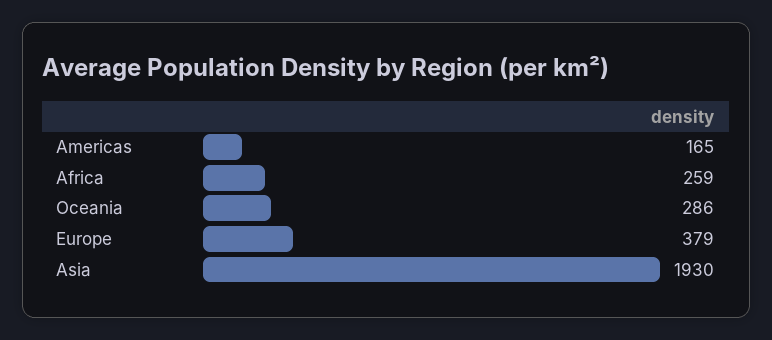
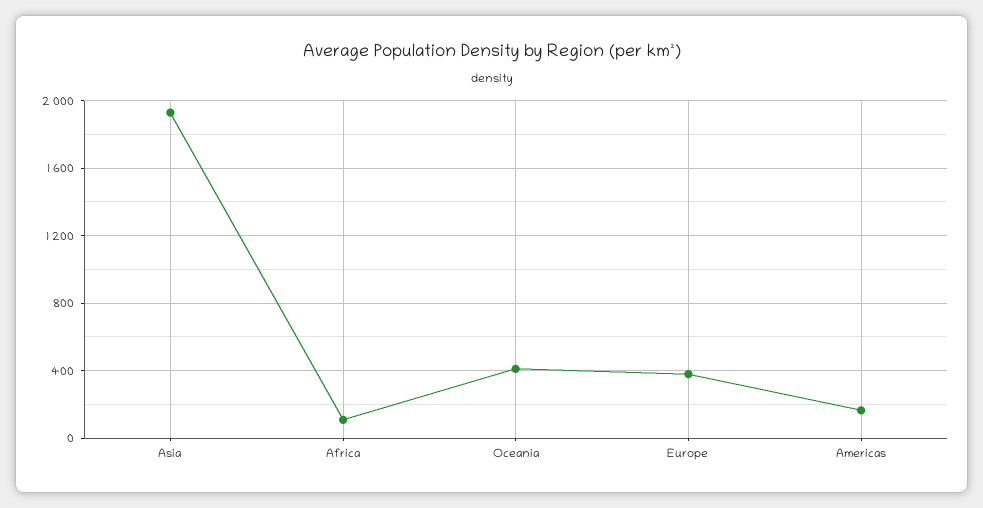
  {
    "Americas": 165,
-   "Africa": 259,
+   "Africa": 100,
-   "Oceania": 286,
+   "Oceania": 400,
    "Europe": 379,
    "Asia": 1930
  }

